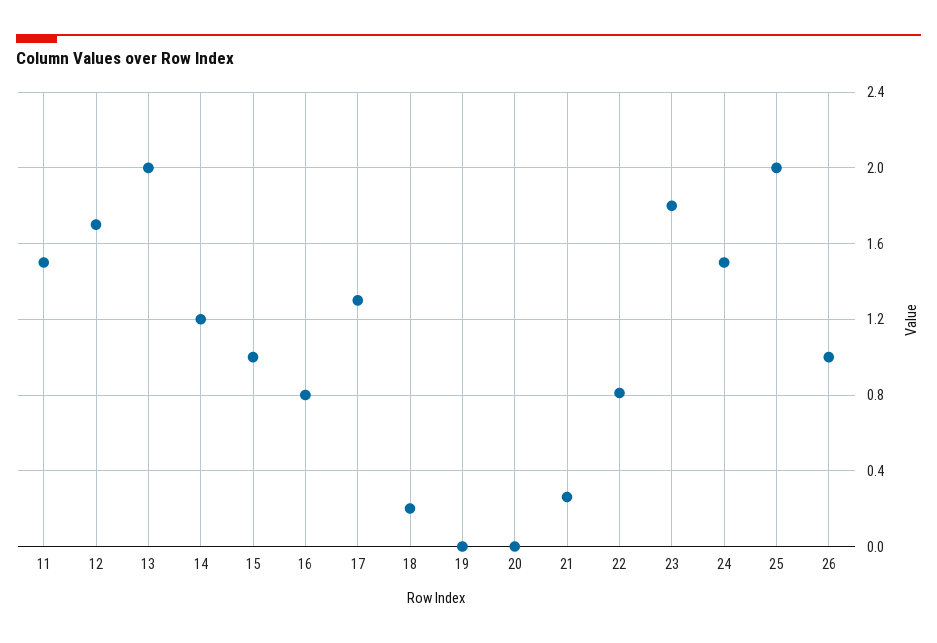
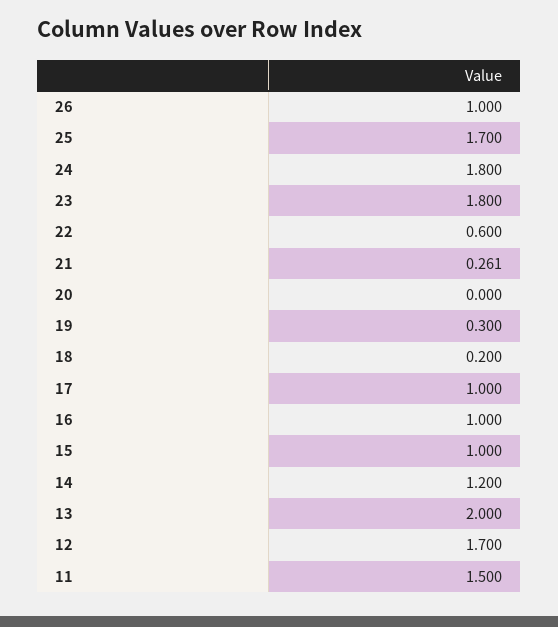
  {
    "11": 1.5,
    "12": 1.7,
    "13": 2,
    "14": 1.2,
    "15": 1,
-   "16": 0.8,
+   "16": 1,
-   "17": 1.3,
+   "17": 1,
    "18": 0.2,
-   "19": 0,
+   "19": 0.3,
    "20": 0,
    "21": 0.261,
-   "22": 0.8,
+   "22": 0.6,
    "23": 1.8,
-   "24": 1.5,
+   "24": 1.8,
-   "25": 2,
+   "25": 1.7,
    "26": 1
  }

